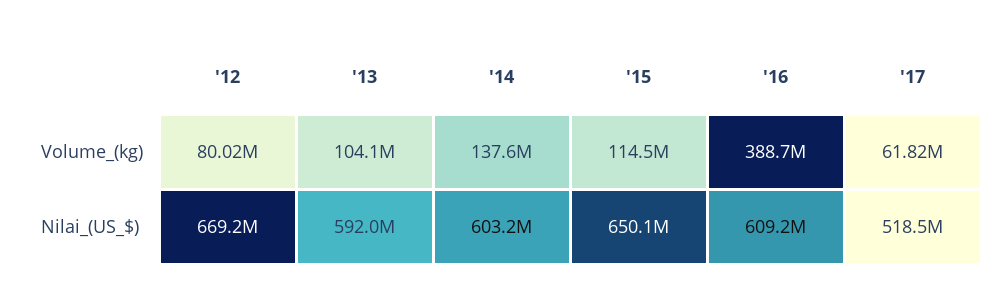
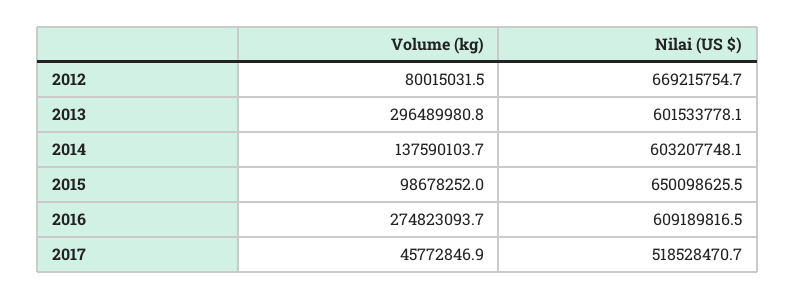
  {
    "'12": {
      "Volume_(kg)": 80015031.5,
      "Nilai_(US_$)": 669215754.7
    },
    "'13": {
-     "Volume_(kg)": 104100000,
+     "Volume_(kg)": 296489980.8,
-     "Nilai_(US_$)": 592000000
+     "Nilai_(US_$)": 601533778.1
    },
    "'14": {
      "Volume_(kg)": 137590103.7,
      "Nilai_(US_$)": 603207748.1
    },
    "'15": {
-     "Volume_(kg)": 114500000,
+     "Volume_(kg)": 98678252,
      "Nilai_(US_$)": 650098625.5
    },
    "'16": {
-     "Volume_(kg)": 388700000,
+     "Volume_(kg)": 274823093.7,
      "Nilai_(US_$)": 609189816.5
    },
    "'17": {
-     "Volume_(kg)": 61820000,
+     "Volume_(kg)": 45772846.9,
      "Nilai_(US_$)": 518528470.7
    }
  }

